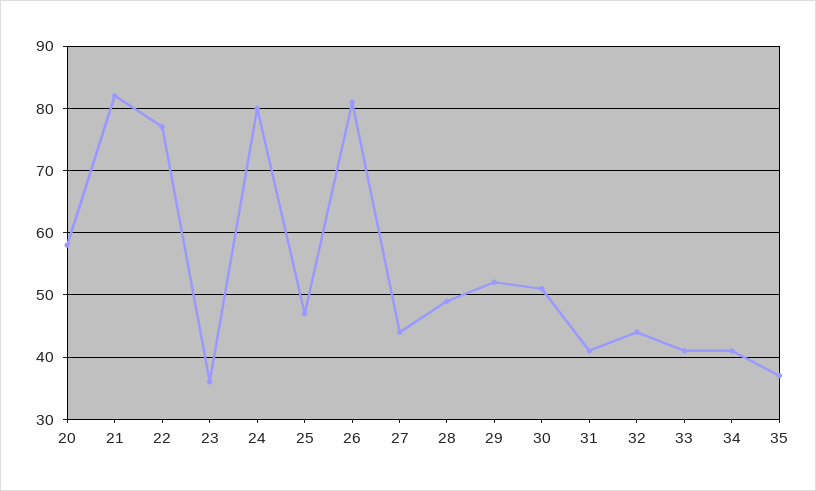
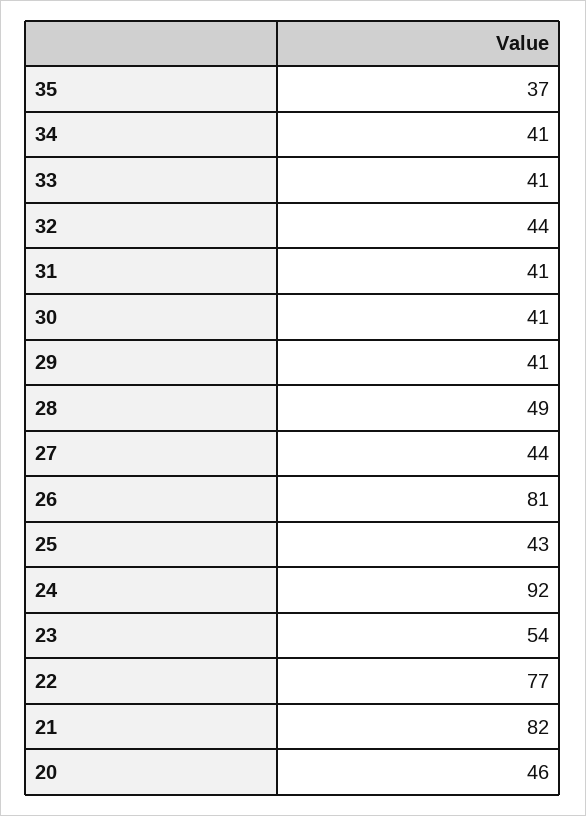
  {
-   "20": 58,
+   "20": 46,
    "21": 82,
    "22": 77,
-   "23": 36,
+   "23": 54,
-   "24": 80,
+   "24": 92,
-   "25": 47,
+   "25": 43,
    "26": 81,
    "27": 44,
    "28": 49,
-   "29": 52,
+   "29": 41,
-   "30": 51,
+   "30": 41,
    "31": 41,
    "32": 44,
    "33": 41,
    "34": 41,
    "35": 37
  }

